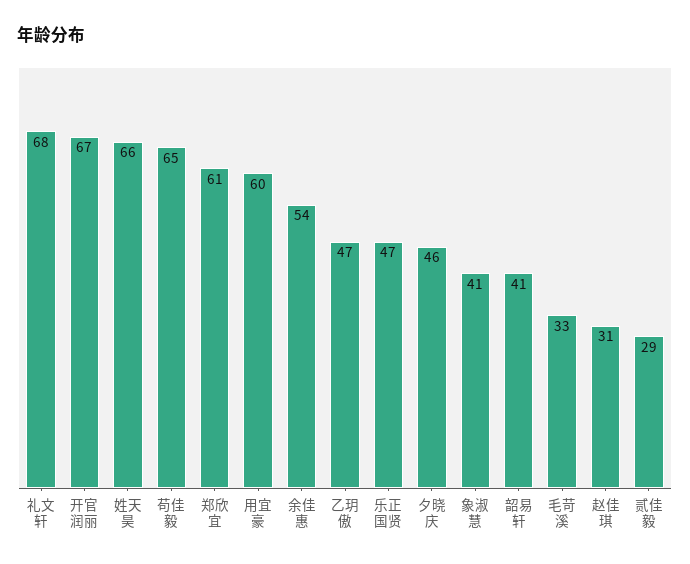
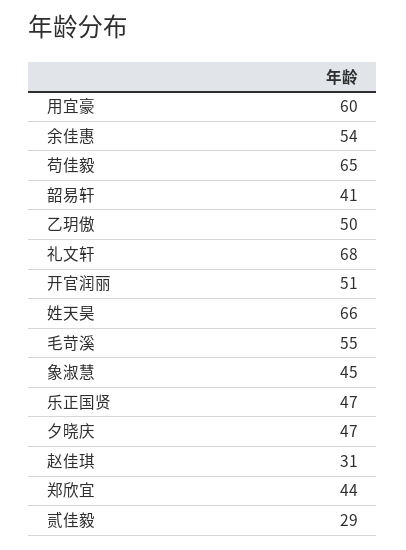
  {
    "礼文轩": 68,
-   "开官润丽": 67,
+   "开官润丽": 51,
    "姓天昊": 66,
    "苟佳毅": 65,
-   "郑欣宜": 61,
+   "郑欣宜": 44,
    "用宜豪": 60,
    "余佳惠": 54,
-   "乙玥傲": 47,
+   "乙玥傲": 50,
    "乐正国贤": 47,
-   "夕晓庆": 46,
+   "夕晓庆": 47,
-   "象淑慧": 41,
+   "象淑慧": 45,
    "韶易轩": 41,
-   "毛苛溪": 33,
+   "毛苛溪": 55,
    "赵佳琪": 31,
    "贰佳毅": 29
  }

